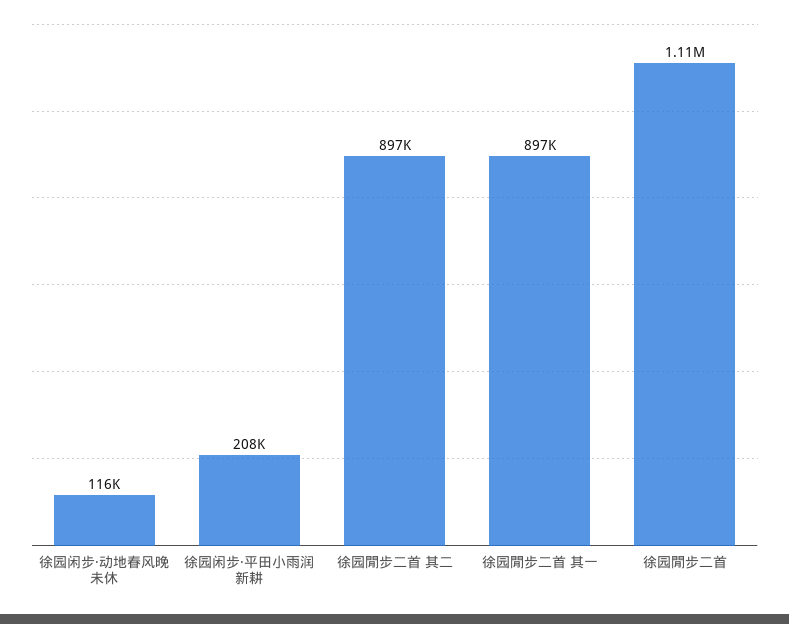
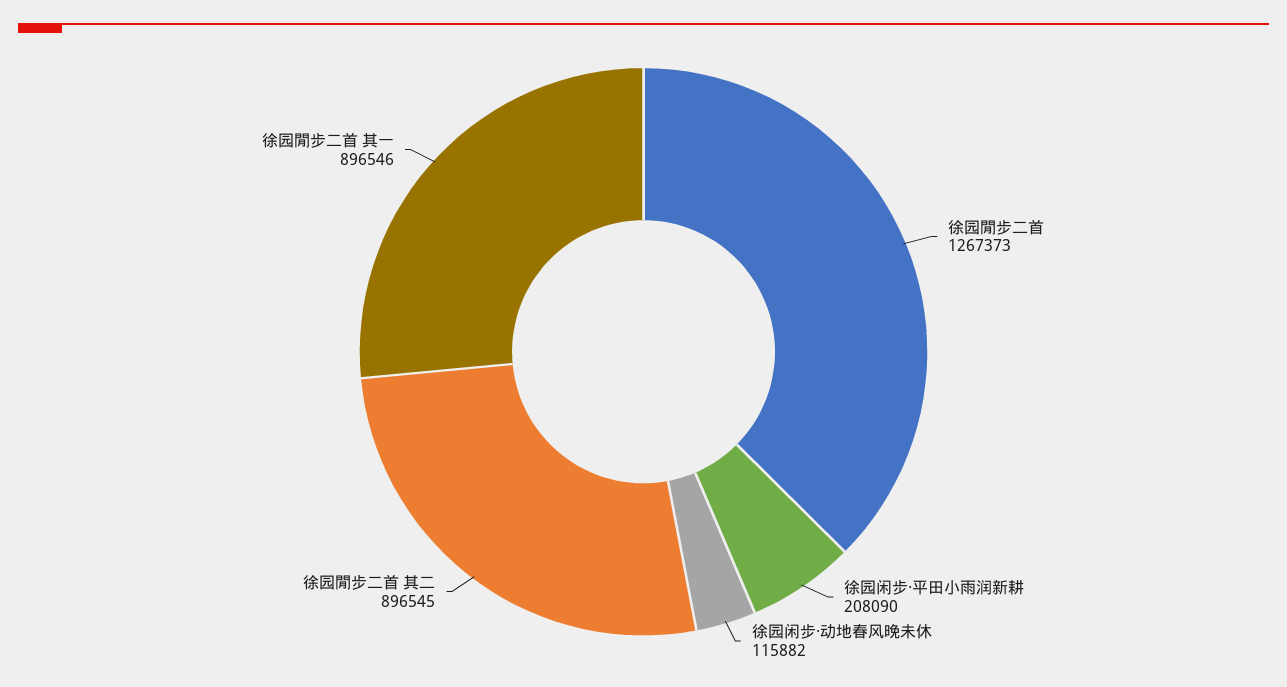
  {
    "徐园闲步·动地春风晚未休": 115882,
    "徐园闲步·平田小雨润新耕": 208090,
    "徐园閒步二首 其二": 896545,
    "徐园閒步二首 其一": 896546,
-   "徐园閒步二首": 1110000
+   "徐园閒步二首": 1267373
  }

